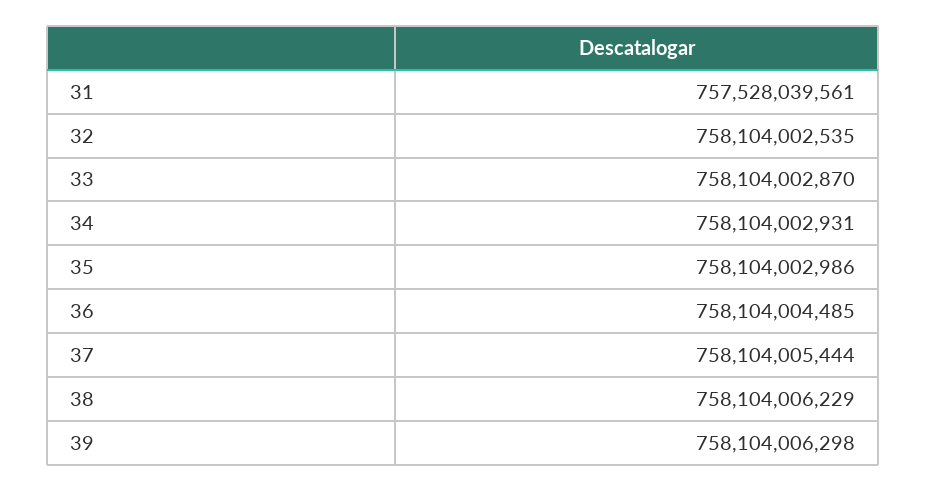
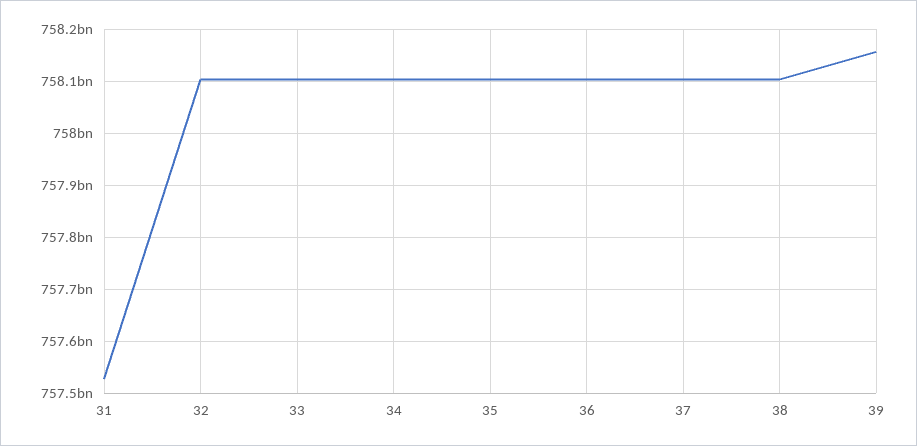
  {
    "31": 757528039561,
    "32": 758104002535,
    "33": 758104002870,
    "34": 758104002931,
    "35": 758104002986,
    "36": 758104004485,
    "37": 758104005444,
    "38": 758104006229,
-   "39": 758104006298
+   "39": 758160000000
  }

